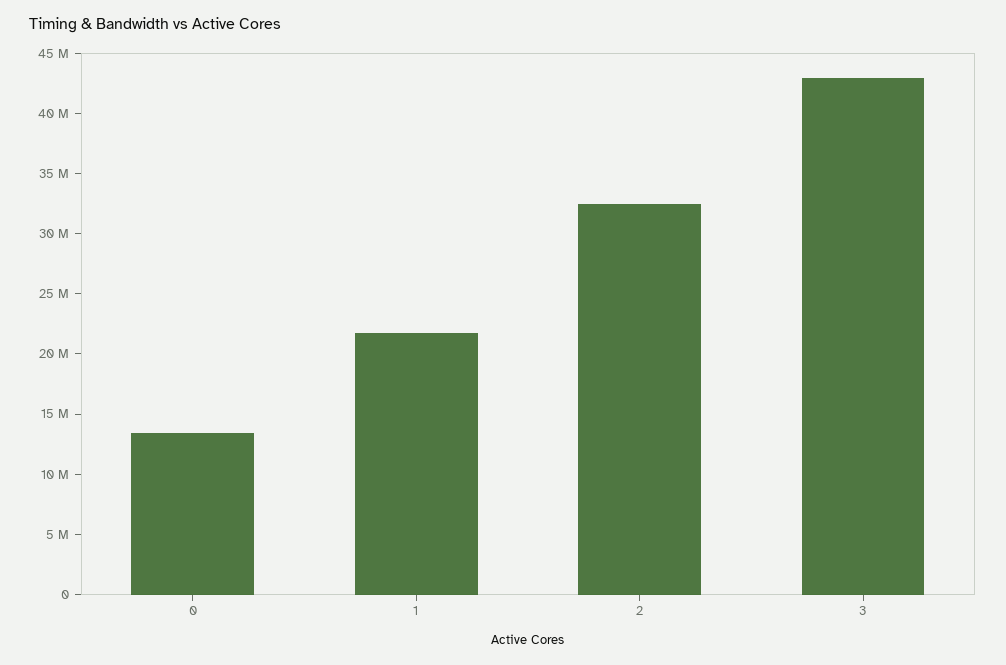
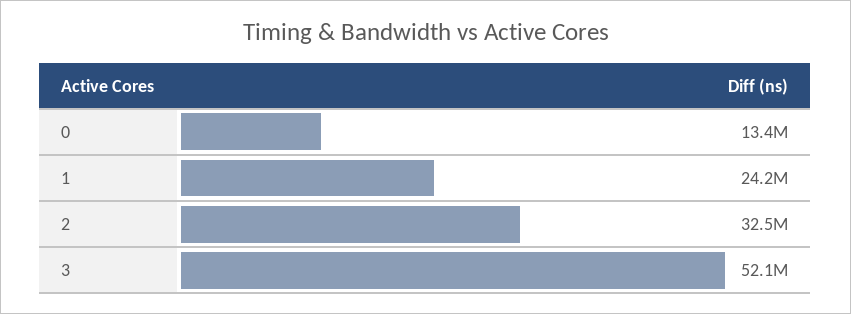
  {
    "0": 13400000,
-   "1": 22000000,
+   "1": 24200000,
    "2": 32500000,
-   "3": 43000000
+   "3": 52100000
  }

